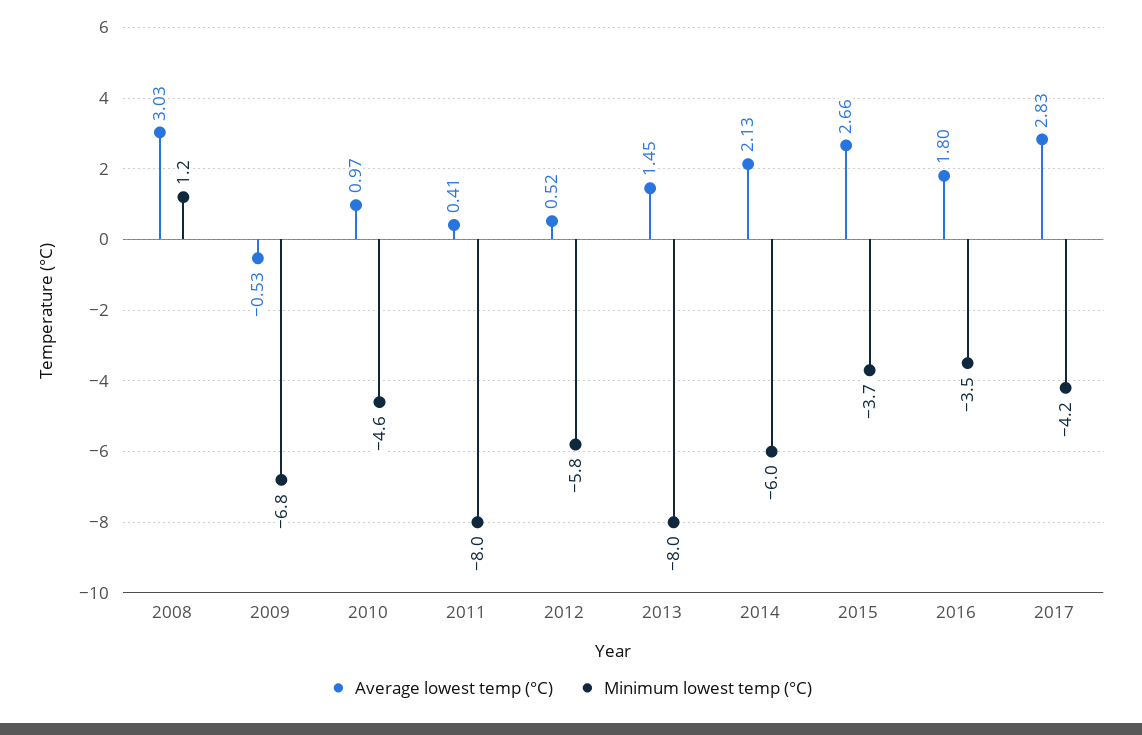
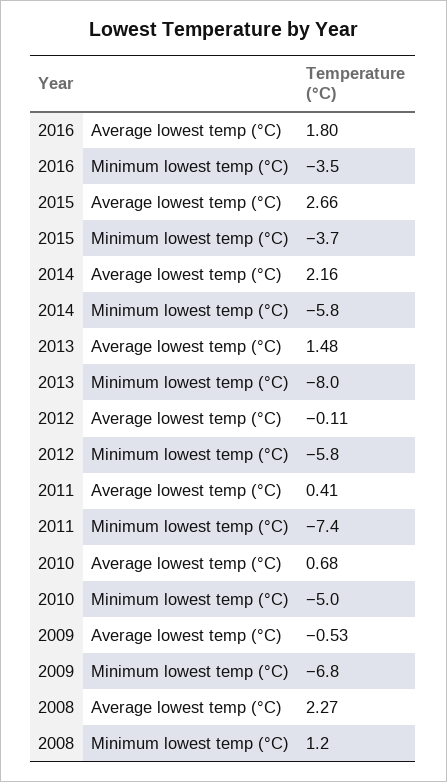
  {
    "Average lowest temp (°C)": {
-     "2008": 3.03,
+     "2008": 2.27,
      "2009": -0.53,
-     "2010": 0.97,
+     "2010": 0.68,
      "2011": 0.41,
-     "2012": 0.52,
+     "2012": -0.11,
-     "2013": 1.45,
+     "2013": 1.48,
-     "2014": 2.13,
+     "2014": 2.16,
      "2015": 2.66,
-     "2016": 1.8,
+     "2016": 1.8
-     "2017": 2.83
    },
    "Minimum lowest temp (°C)": {
      "2008": 1.2,
      "2009": -6.8,
-     "2010": -4.6,
+     "2010": -5,
-     "2011": -8,
+     "2011": -7.4,
      "2012": -5.8,
      "2013": -8,
-     "2014": -6,
+     "2014": -5.8,
      "2015": -3.7,
-     "2016": -3.5,
+     "2016": -3.5
-     "2017": -4.2
    }
  }

